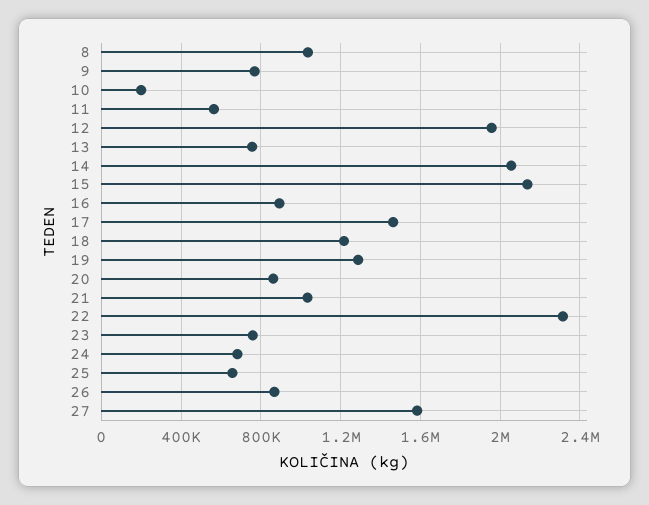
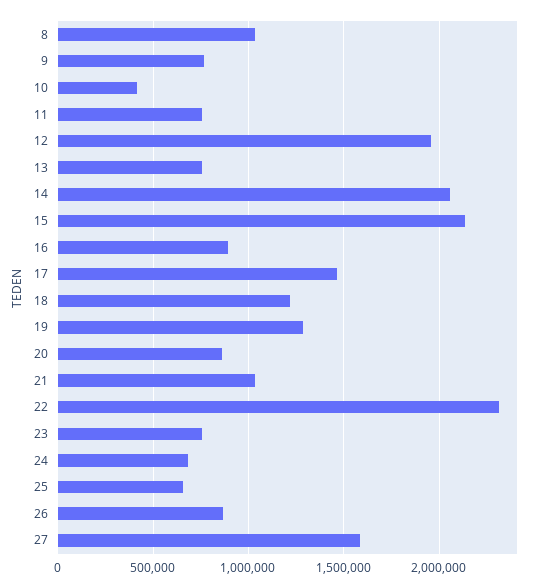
  {
    "8": 1050000,
    "9": 750000,
-   "10": 200000,
+   "10": 400000,
-   "11": 550000,
+   "11": 750000,
    "12": 1950000,
    "13": 750000,
    "14": 2050000,
    "15": 2150000,
    "16": 900000,
    "17": 1450000,
    "18": 1200000,
    "19": 1300000,
    "20": 850000,
    "21": 1050000,
    "22": 2300000,
    "23": 750000,
    "24": 700000,
    "25": 650000,
    "26": 850000,
    "27": 1600000
  }

